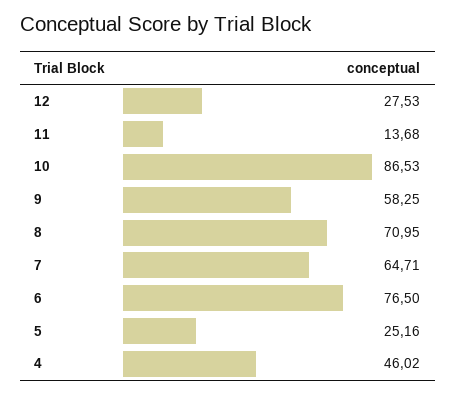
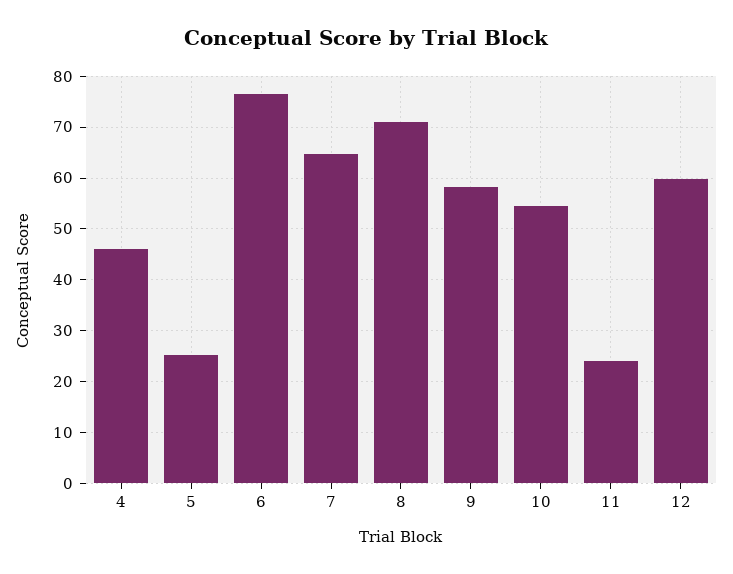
  {
-   "12": 27.53,
+   "12": 60,
-   "11": 13.68,
+   "11": 24,
-   "10": 86.53,
+   "10": 54,
    "9": 58.25,
    "8": 70.95,
    "7": 64.71,
    "6": 76.5,
    "5": 25.16,
    "4": 46.02
  }

